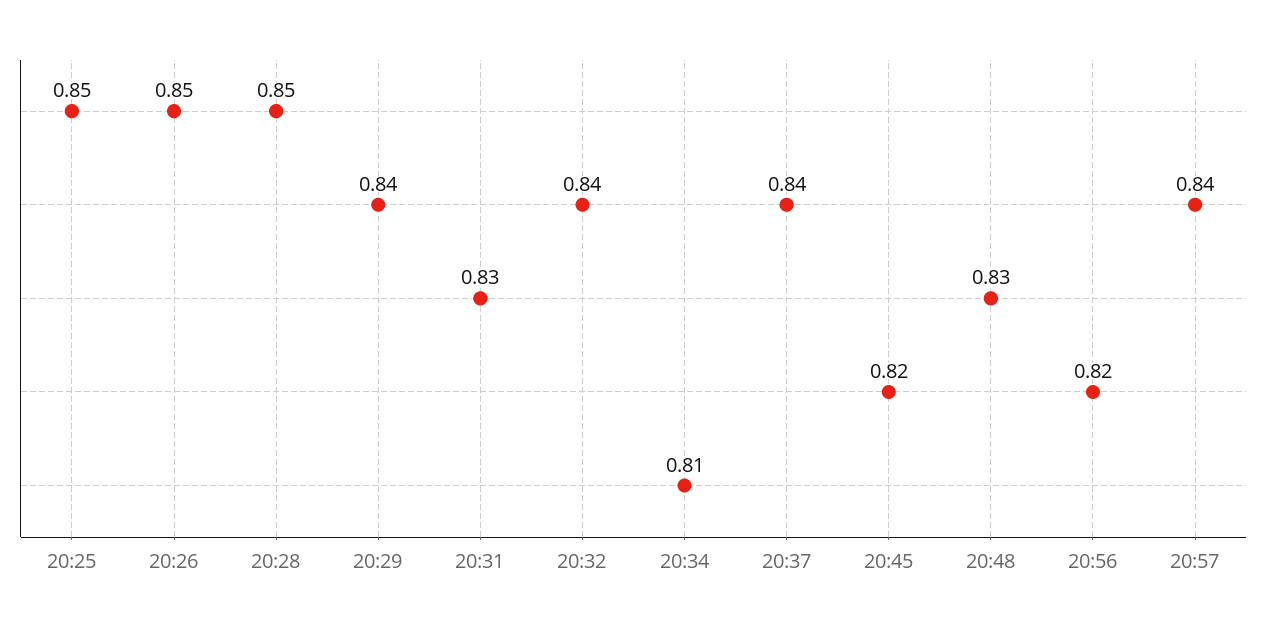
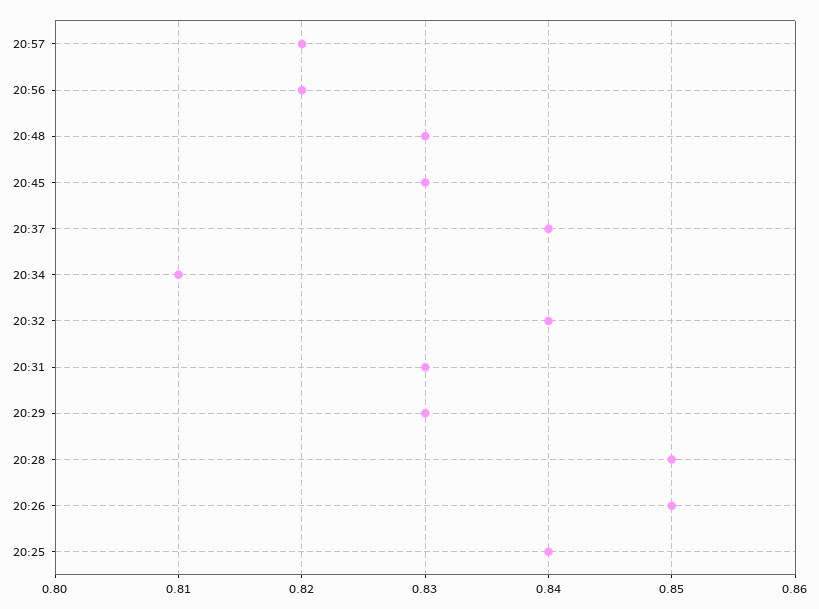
  {
-   "20:25": 0.85,
+   "20:25": 0.84,
    "20:26": 0.85,
    "20:28": 0.85,
-   "20:29": 0.84,
+   "20:29": 0.83,
    "20:31": 0.83,
    "20:32": 0.84,
    "20:34": 0.81,
    "20:37": 0.84,
-   "20:45": 0.82,
+   "20:45": 0.83,
    "20:48": 0.83,
    "20:56": 0.82,
-   "20:57": 0.84
+   "20:57": 0.82
  }

